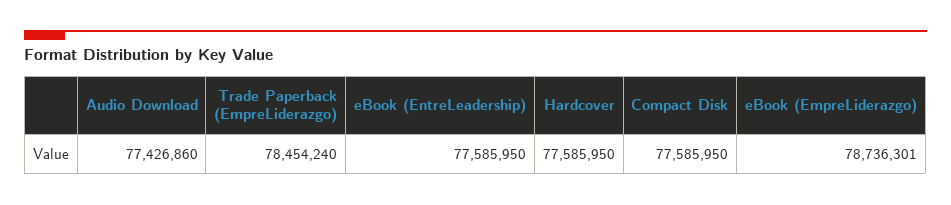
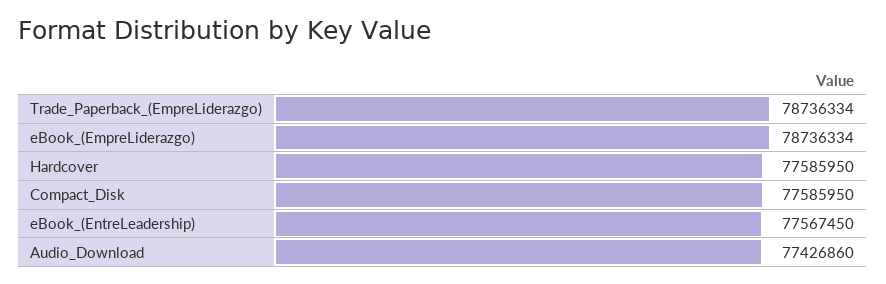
  {
    "Audio Download": 77426860,
-   "Trade Paperback (EmpreLiderazgo)": 78454240,
+   "Trade Paperback (EmpreLiderazgo)": 78736334,
-   "eBook (EntreLeadership)": 77585950,
+   "eBook (EntreLeadership)": 77567450,
    "Hardcover": 77585950,
    "Compact Disk": 77585950,
-   "eBook (EmpreLiderazgo)": 78736301
+   "eBook (EmpreLiderazgo)": 78736334
  }

